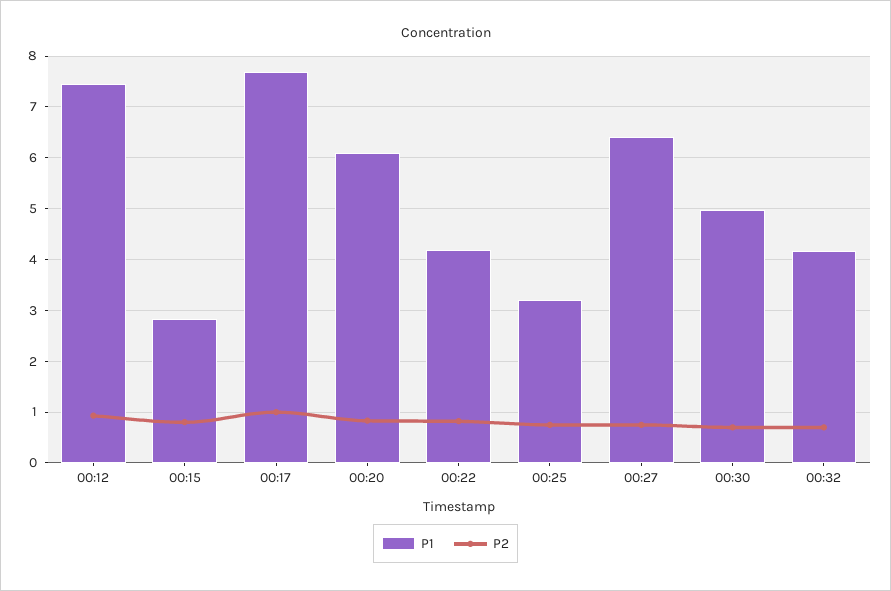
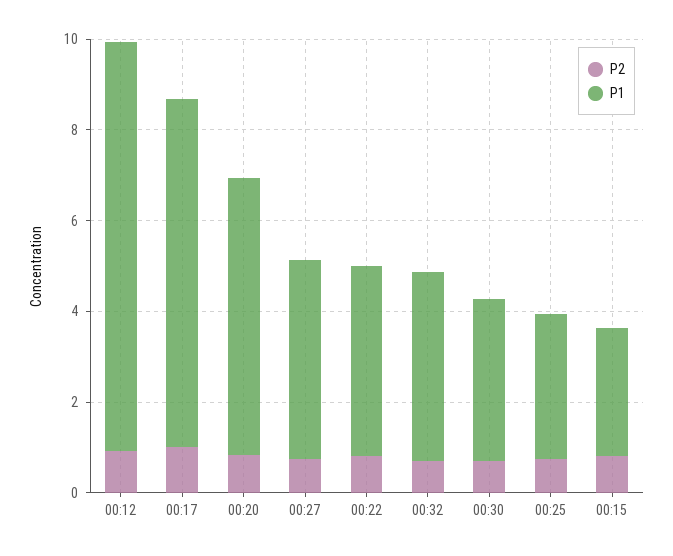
  {
    "P1": {
-     "00:12": 7.4,
+     "00:12": 9,
      "00:15": 2.8,
      "00:17": 7.6,
      "00:20": 6.2,
      "00:22": 4.2,
      "00:25": 3.2,
-     "00:27": 6.4,
+     "00:27": 4.5,
-     "00:30": 5,
+     "00:30": 3.5,
      "00:32": 4.2
    },
    "P2": {
      "00:12": 1,
      "00:15": 0.8,
      "00:17": 1,
      "00:20": 0.8,
      "00:22": 0.8,
      "00:25": 0.8,
      "00:27": 0.8,
      "00:30": 0.8,
      "00:32": 0.8
    }
  }

